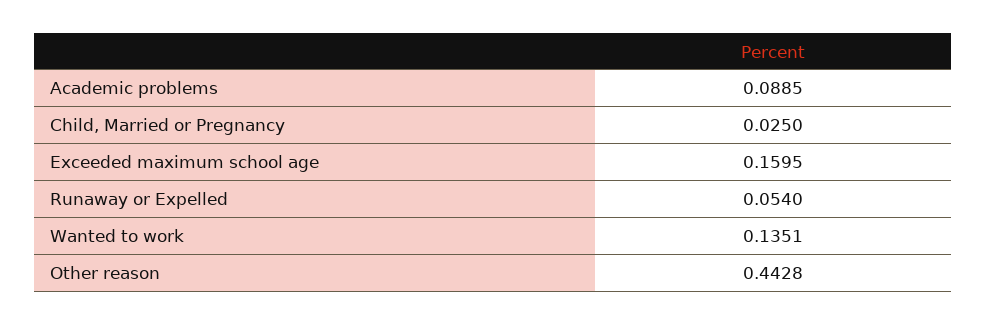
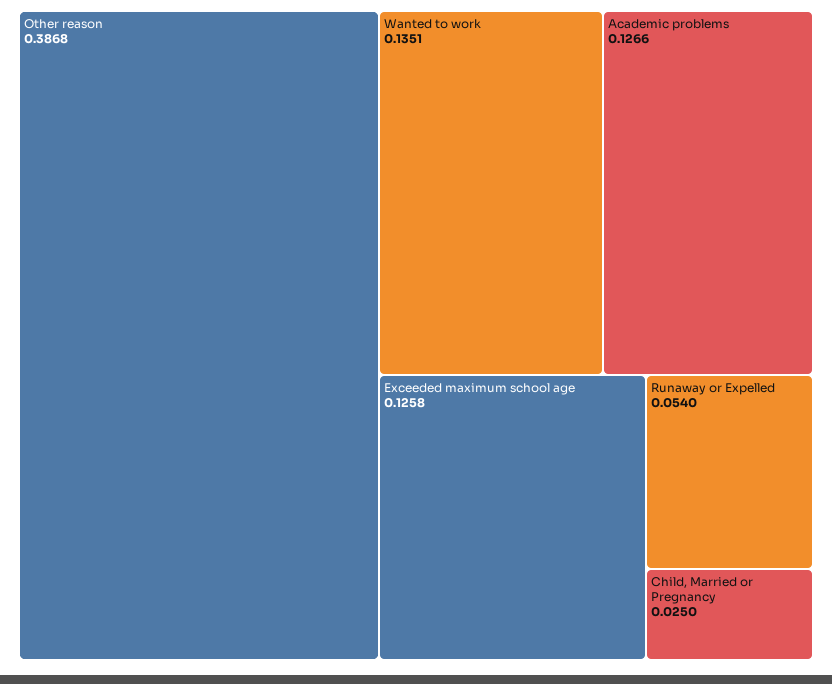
  {
-   "Academic problems": 0.0885,
+   "Academic problems": 0.1266,
    "Child, Married or Pregnancy": 0.025,
-   "Exceeded maximum school age": 0.1595,
+   "Exceeded maximum school age": 0.1258,
    "Runaway or Expelled": 0.054,
    "Wanted to work": 0.1351,
-   "Other reason": 0.4428
+   "Other reason": 0.3868
  }

